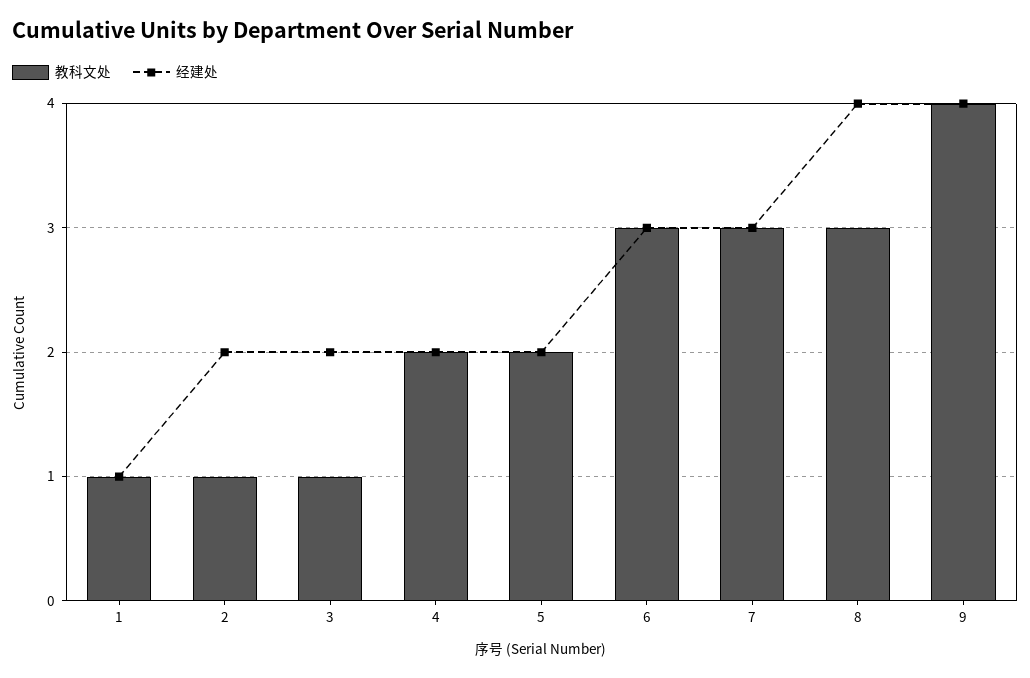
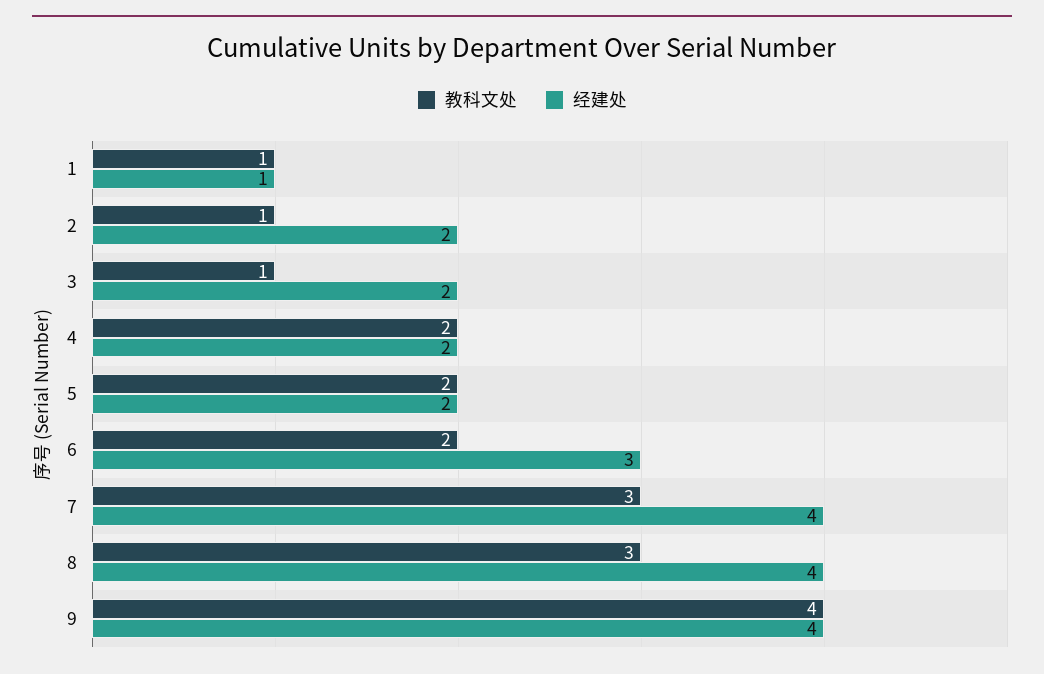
  {
    "教科文处": {
      "1": 1,
      "2": 1,
      "3": 1,
      "4": 2,
      "5": 2,
-     "6": 3,
+     "6": 2,
      "7": 3,
      "8": 3,
      "9": 4
    },
    "经建处": {
      "1": 1,
      "2": 2,
      "3": 2,
      "4": 2,
      "5": 2,
      "6": 3,
-     "7": 3,
+     "7": 4,
      "8": 4,
      "9": 4
    }
  }

